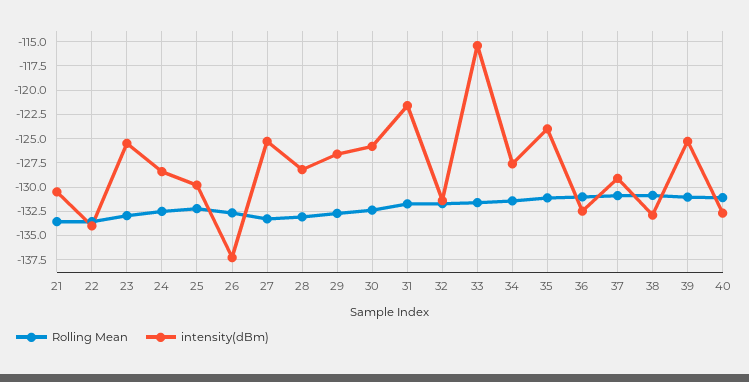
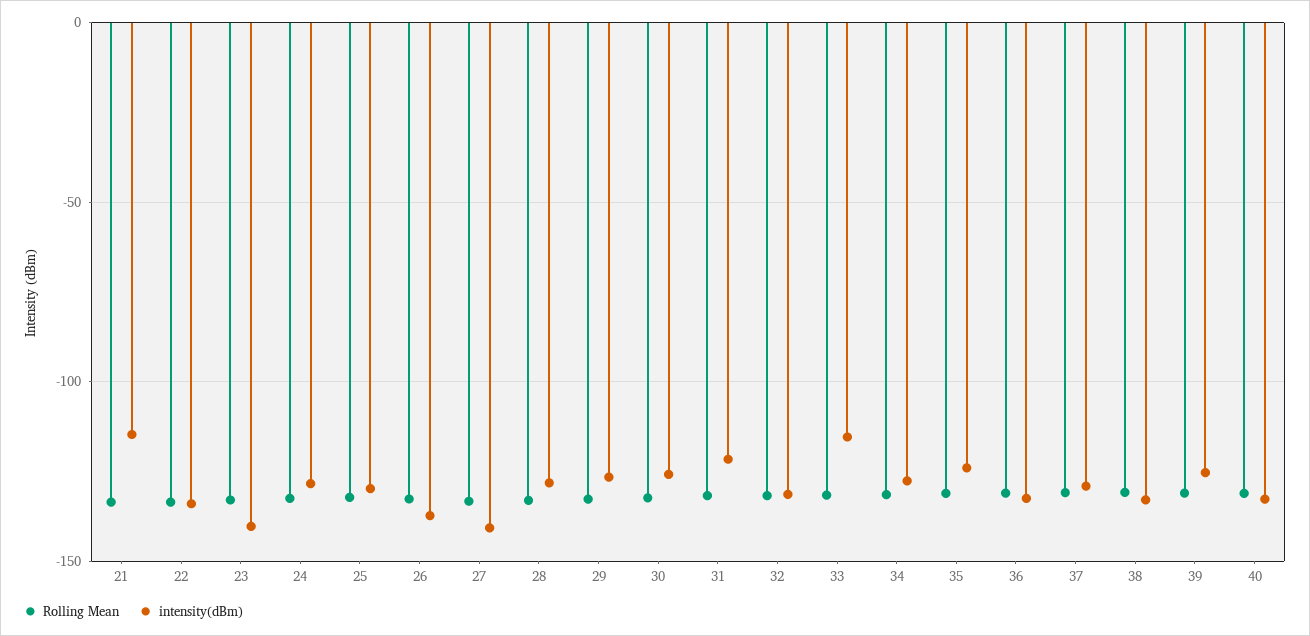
  {
    "Rolling Mean": {
      "21": -132.5,
      "22": -132.5,
      "23": -132.5,
      "24": -132.5,
      "25": -132.5,
      "26": -132.5,
      "27": -132.5,
      "28": -132.5,
      "29": -132.5,
      "30": -132.5,
      "31": -132.5,
      "32": -132.5,
      "33": -132.5,
      "34": -132.5,
      "35": -130,
      "36": -130,
      "37": -130,
      "38": -130,
      "39": -130,
      "40": -130
    },
    "intensity(dBm)": {
-     "21": -130,
+     "21": -115,
      "22": -135,
-     "23": -125,
+     "23": -140,
      "24": -127.5,
      "25": -130,
      "26": -137.5,
-     "27": -125,
+     "27": -140,
      "28": -127.5,
      "29": -127.5,
      "30": -125,
      "31": -122.5,
      "32": -132.5,
      "33": -115,
      "34": -127.5,
      "35": -125,
      "36": -132.5,
      "37": -130,
      "38": -132.5,
      "39": -125,
      "40": -132.5
    }
  }

